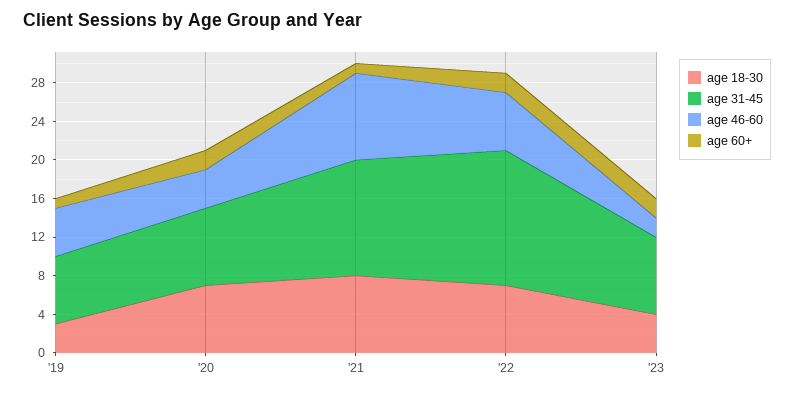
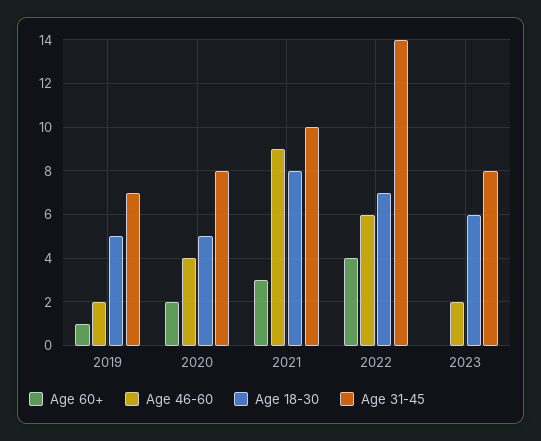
  {
    "age 18-30": {
-     "'19": 3,
+     "'19": 5,
-     "'20": 7,
+     "'20": 5,
      "'21": 8,
      "'22": 7,
-     "'23": 4
+     "'23": 6
    },
    "age 31-45": {
      "'19": 7,
      "'20": 8,
-     "'21": 12,
+     "'21": 10,
      "'22": 14,
      "'23": 8
    },
    "age 46-60": {
-     "'19": 5,
+     "'19": 2,
      "'20": 4,
      "'21": 9,
      "'22": 6,
      "'23": 2
    },
    "age 60+": {
      "'19": 1,
      "'20": 2,
-     "'21": 1,
+     "'21": 3,
-     "'22": 2,
+     "'22": 4,
-     "'23": 2
+     "'23": 0
    }
  }

